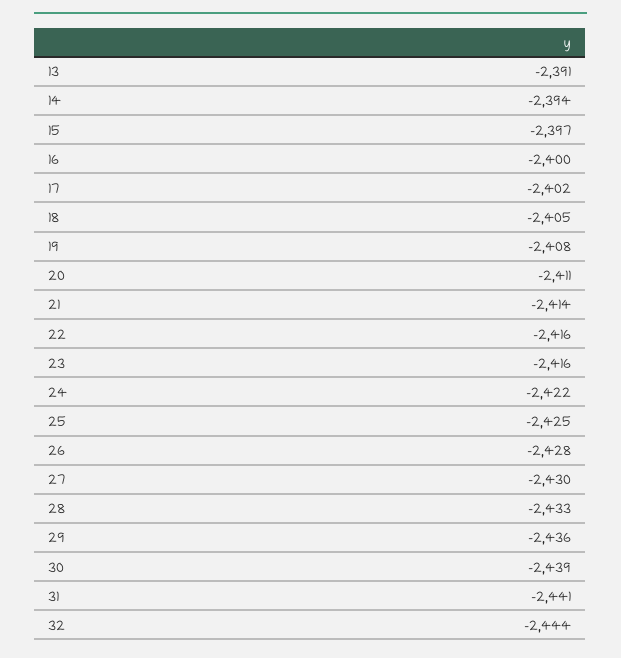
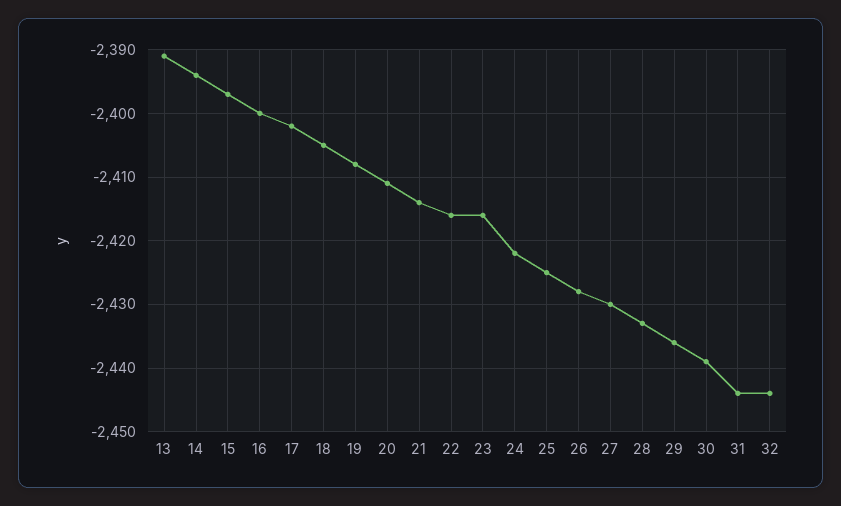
  {
    "13": -2391,
    "14": -2394,
    "15": -2397,
    "16": -2400,
    "17": -2402,
    "18": -2405,
    "19": -2408,
    "20": -2411,
    "21": -2414,
    "22": -2416,
    "23": -2416,
    "24": -2422,
    "25": -2425,
    "26": -2428,
    "27": -2430,
    "28": -2433,
    "29": -2436,
    "30": -2439,
-   "31": -2441,
+   "31": -2444,
    "32": -2444
  }

